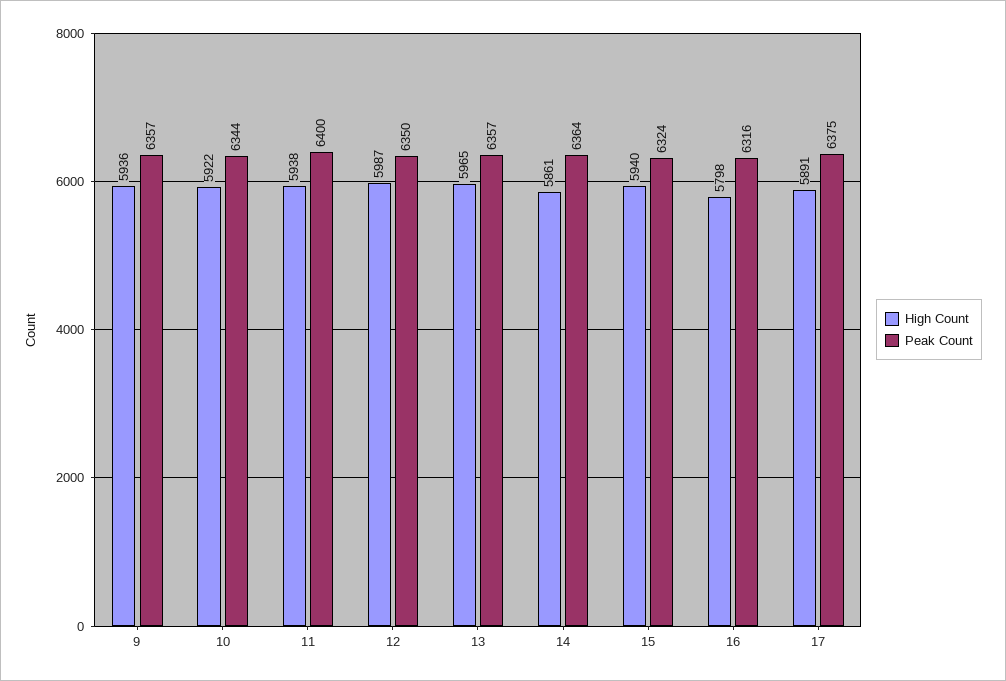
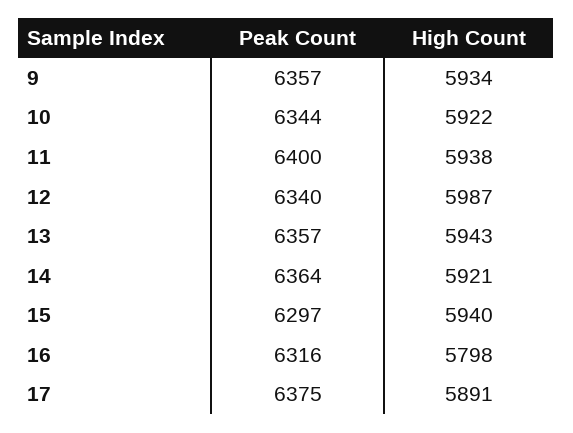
  {
    "High Count": {
-     "9": 5936,
+     "9": 5934,
      "10": 5922,
      "11": 5938,
      "12": 5987,
-     "13": 5965,
+     "13": 5943,
-     "14": 5861,
+     "14": 5921,
      "15": 5940,
      "16": 5798,
      "17": 5891
    },
    "Peak Count": {
      "9": 6357,
      "10": 6344,
      "11": 6400,
-     "12": 6350,
+     "12": 6340,
      "13": 6357,
      "14": 6364,
-     "15": 6324,
+     "15": 6297,
      "16": 6316,
      "17": 6375
    }
  }

